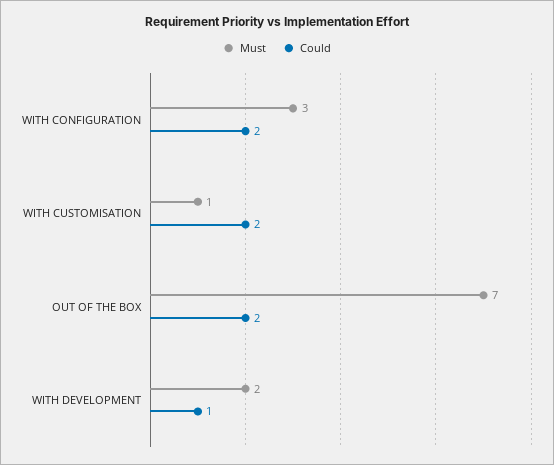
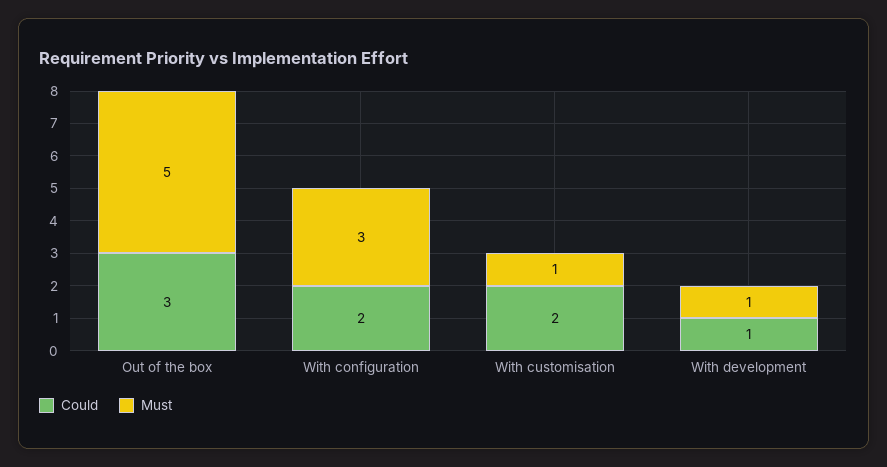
  {
    "Must": {
      "WITH CONFIGURATION": 3,
      "WITH CUSTOMISATION": 1,
-     "OUT OF THE BOX": 7,
+     "OUT OF THE BOX": 5,
-     "WITH DEVELOPMENT": 2
+     "WITH DEVELOPMENT": 1
    },
    "Could": {
      "WITH CONFIGURATION": 2,
      "WITH CUSTOMISATION": 2,
-     "OUT OF THE BOX": 2,
+     "OUT OF THE BOX": 3,
      "WITH DEVELOPMENT": 1
    }
  }

